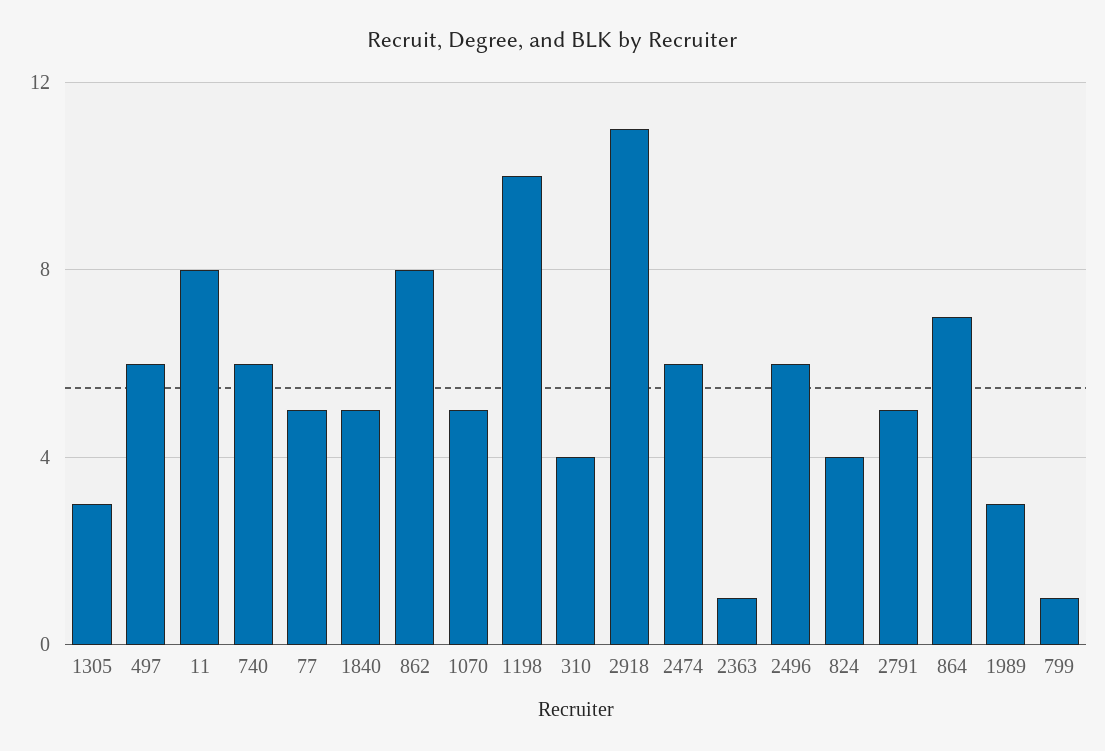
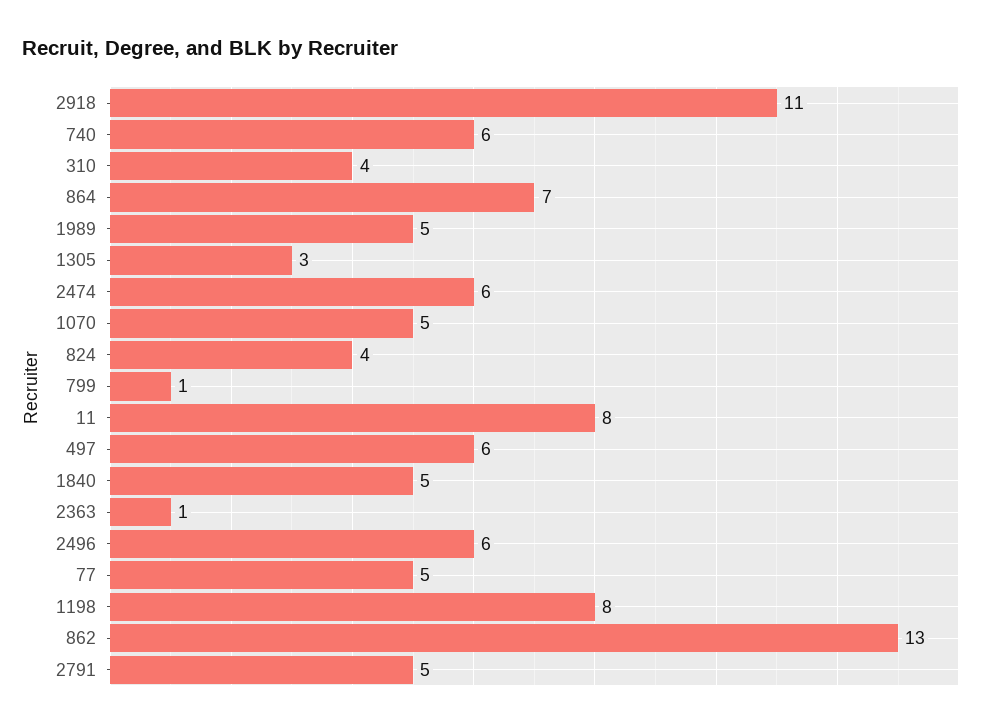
  {
    "1305": 3,
    "497": 6,
    "11": 8,
    "740": 6,
    "77": 5,
    "1840": 5,
-   "862": 8,
+   "862": 13,
    "1070": 5,
-   "1198": 10,
+   "1198": 8,
    "310": 4,
    "2918": 11,
    "2474": 6,
    "2363": 1,
    "2496": 6,
    "824": 4,
    "2791": 5,
    "864": 7,
-   "1989": 3,
+   "1989": 5,
    "799": 1
  }

